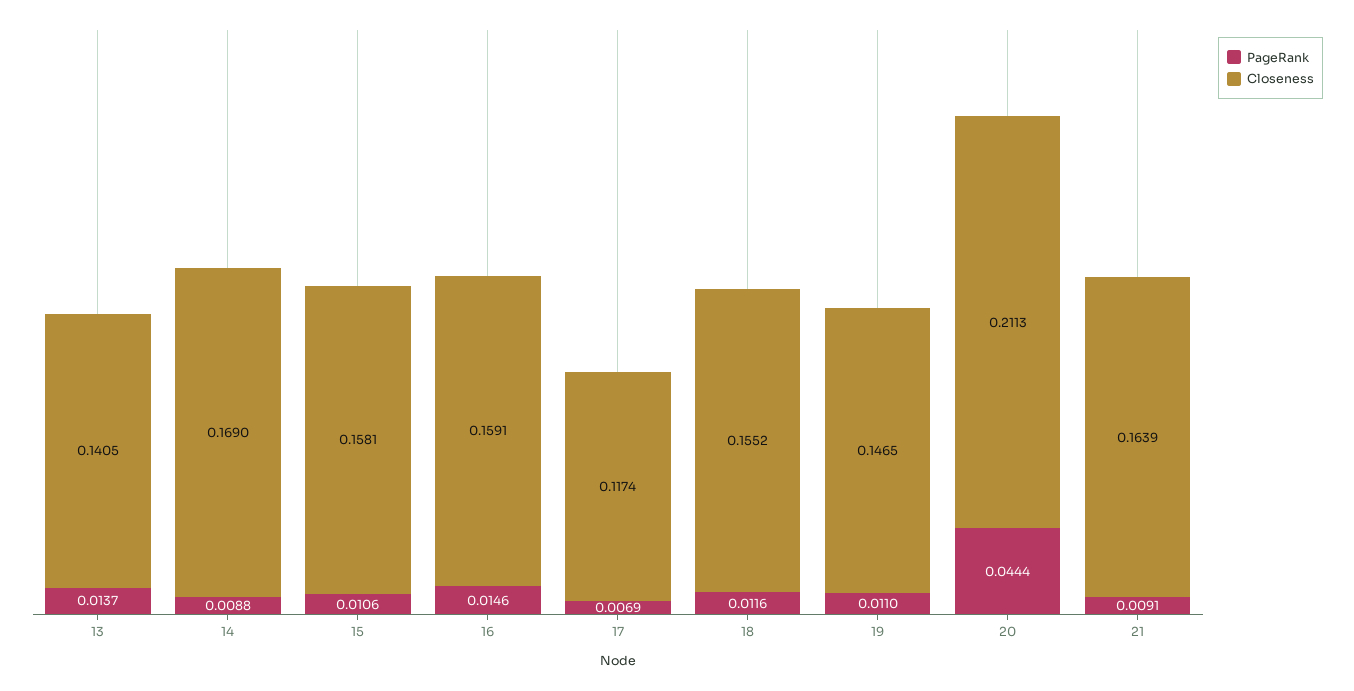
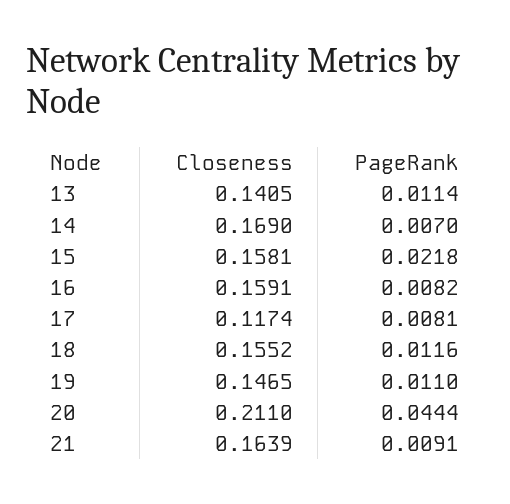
  {
    "PageRank": {
-     "13": 0.0137,
+     "13": 0.0114,
-     "14": 0.0088,
+     "14": 0.007,
-     "15": 0.0106,
+     "15": 0.0218,
-     "16": 0.0146,
+     "16": 0.0082,
-     "17": 0.0069,
+     "17": 0.0081,
      "18": 0.0116,
      "19": 0.011,
      "20": 0.0444,
      "21": 0.0091
    },
    "Closeness": {
      "13": 0.1405,
      "14": 0.169,
      "15": 0.1581,
      "16": 0.1591,
      "17": 0.1174,
      "18": 0.1552,
      "19": 0.1465,
-     "20": 0.2113,
+     "20": 0.211,
      "21": 0.1639
    }
  }

